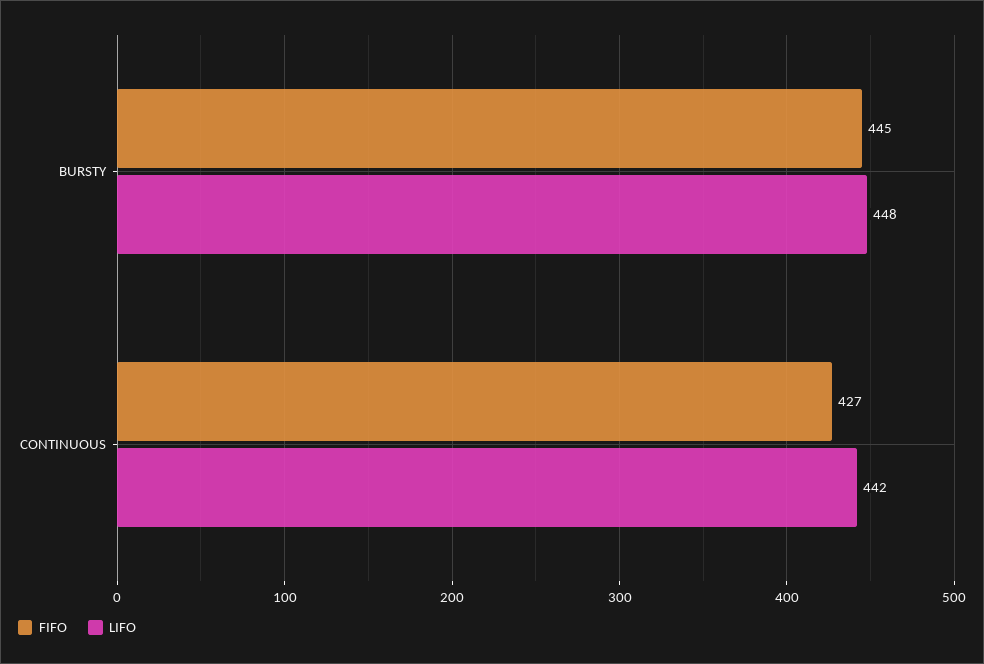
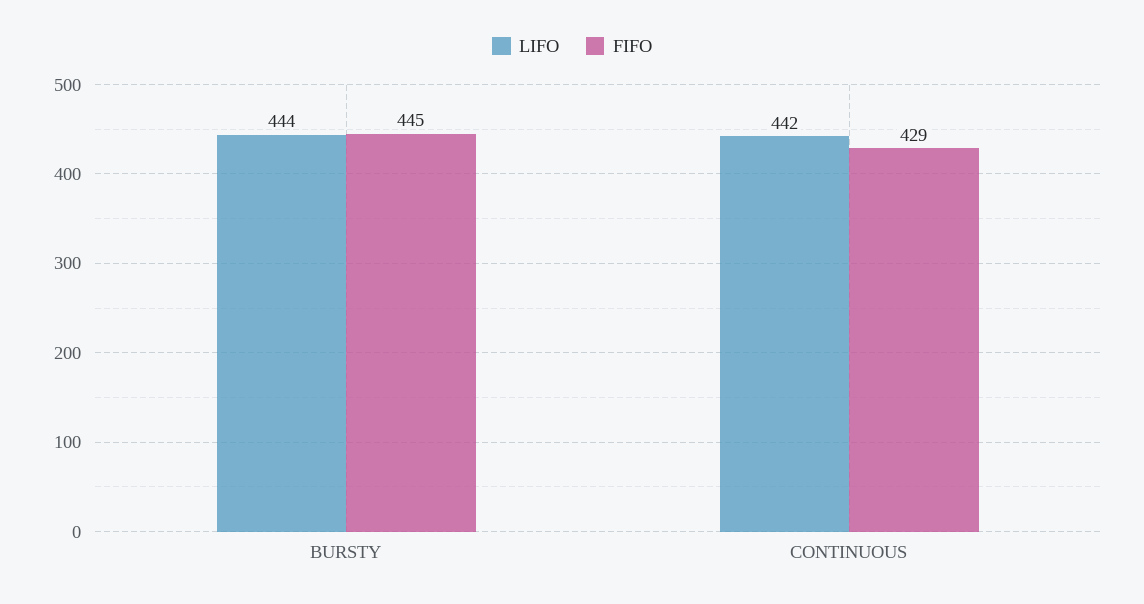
  {
    "FIFO": {
      "BURSTY": 445,
-     "CONTINUOUS": 427
+     "CONTINUOUS": 429
    },
    "LIFO": {
-     "BURSTY": 448,
+     "BURSTY": 444,
      "CONTINUOUS": 442
    }
  }

